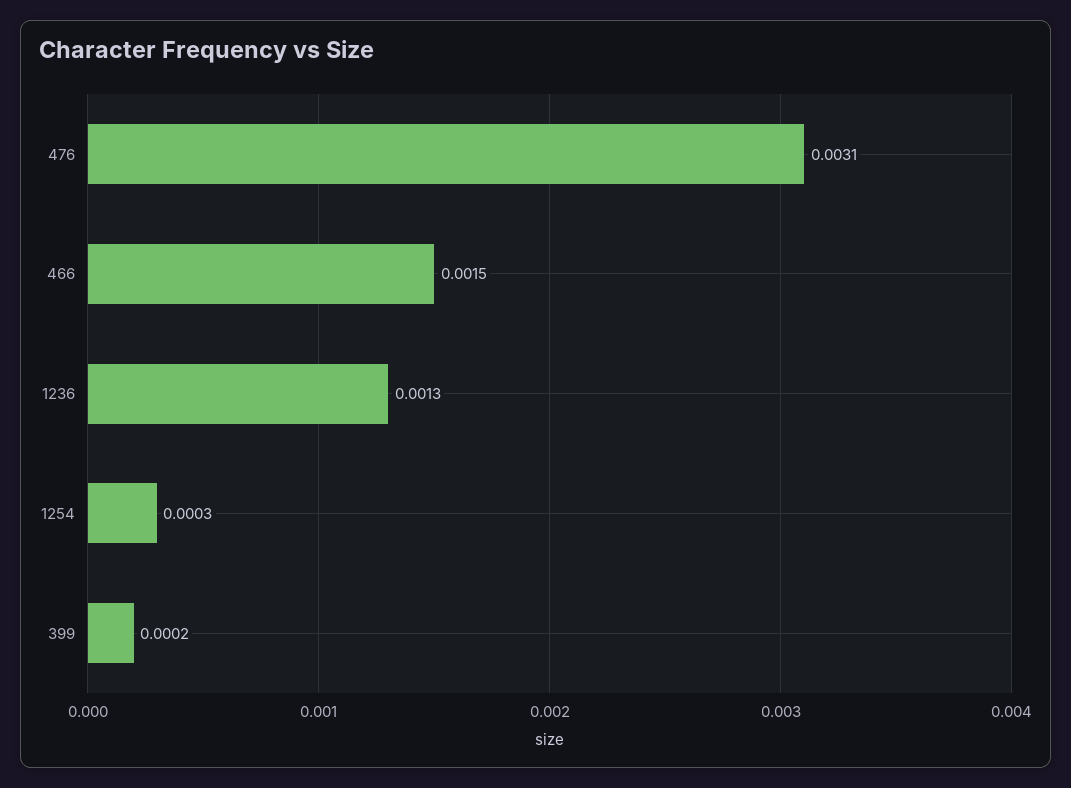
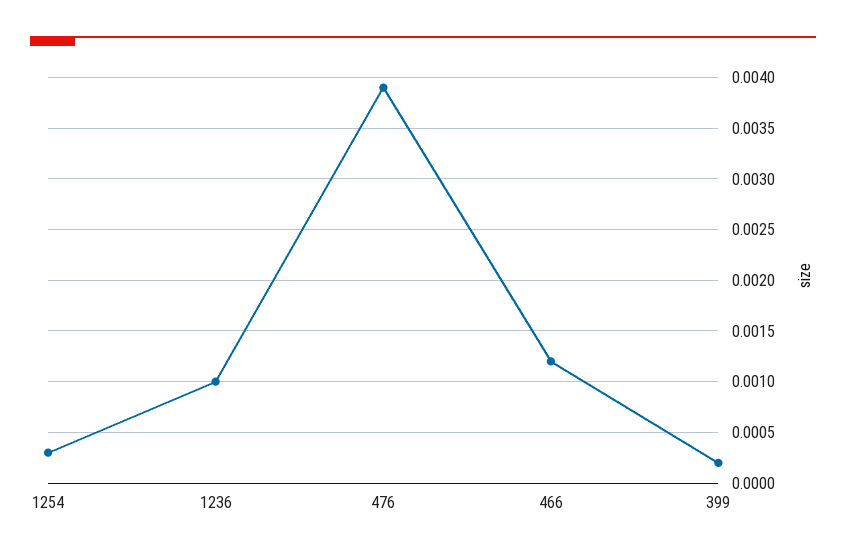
  {
-   "476": 0.0031,
+   "476": 0.0039,
-   "466": 0.0015,
+   "466": 0.0012,
-   "1236": 0.0013,
+   "1236": 0.001,
    "1254": 0.0003,
    "399": 0.0002
  }

